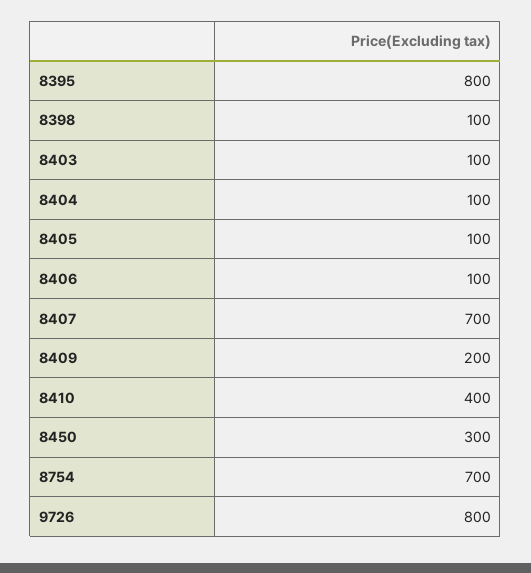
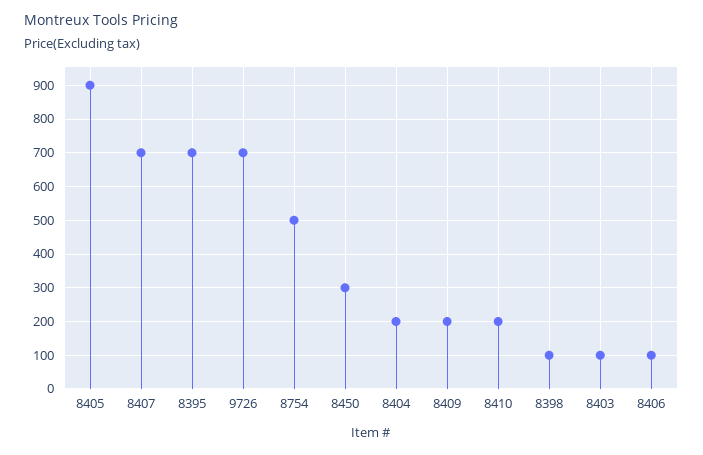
  {
-   "8395": 800,
+   "8395": 700,
    "8398": 100,
    "8403": 100,
-   "8404": 100,
+   "8404": 200,
-   "8405": 100,
+   "8405": 900,
    "8406": 100,
    "8407": 700,
    "8409": 200,
-   "8410": 400,
+   "8410": 200,
    "8450": 300,
-   "8754": 700,
+   "8754": 500,
-   "9726": 800
+   "9726": 700
  }

